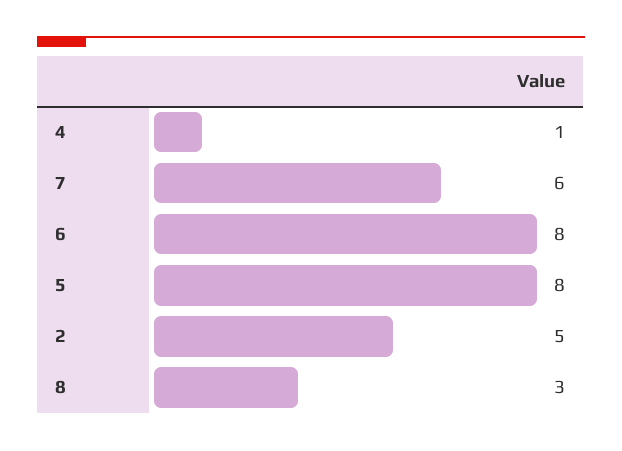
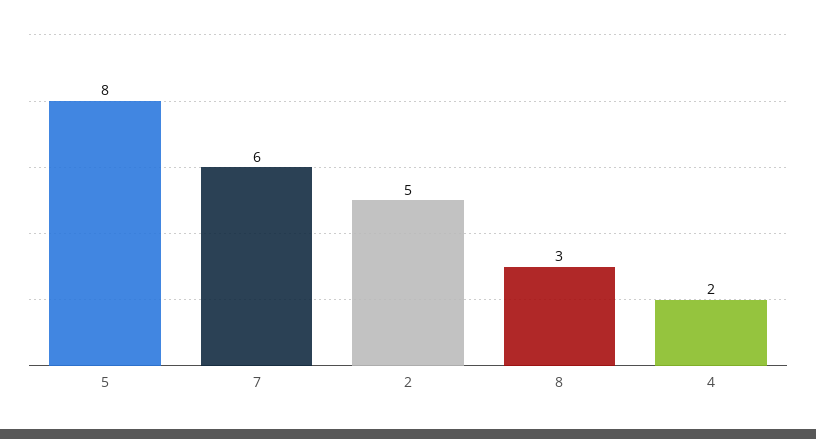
  {
-   "4": 1,
+   "4": 2,
    "7": 6,
-   "6": 8,
    "5": 8,
    "2": 5,
    "8": 3
  }

